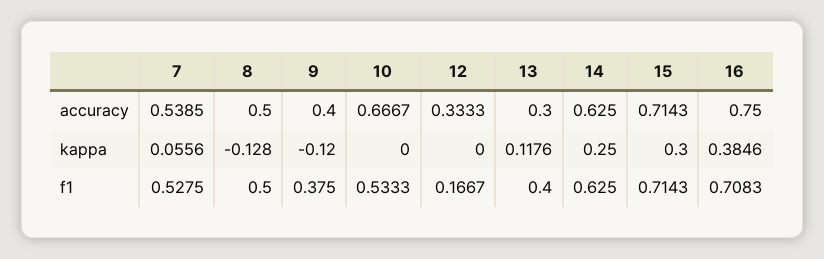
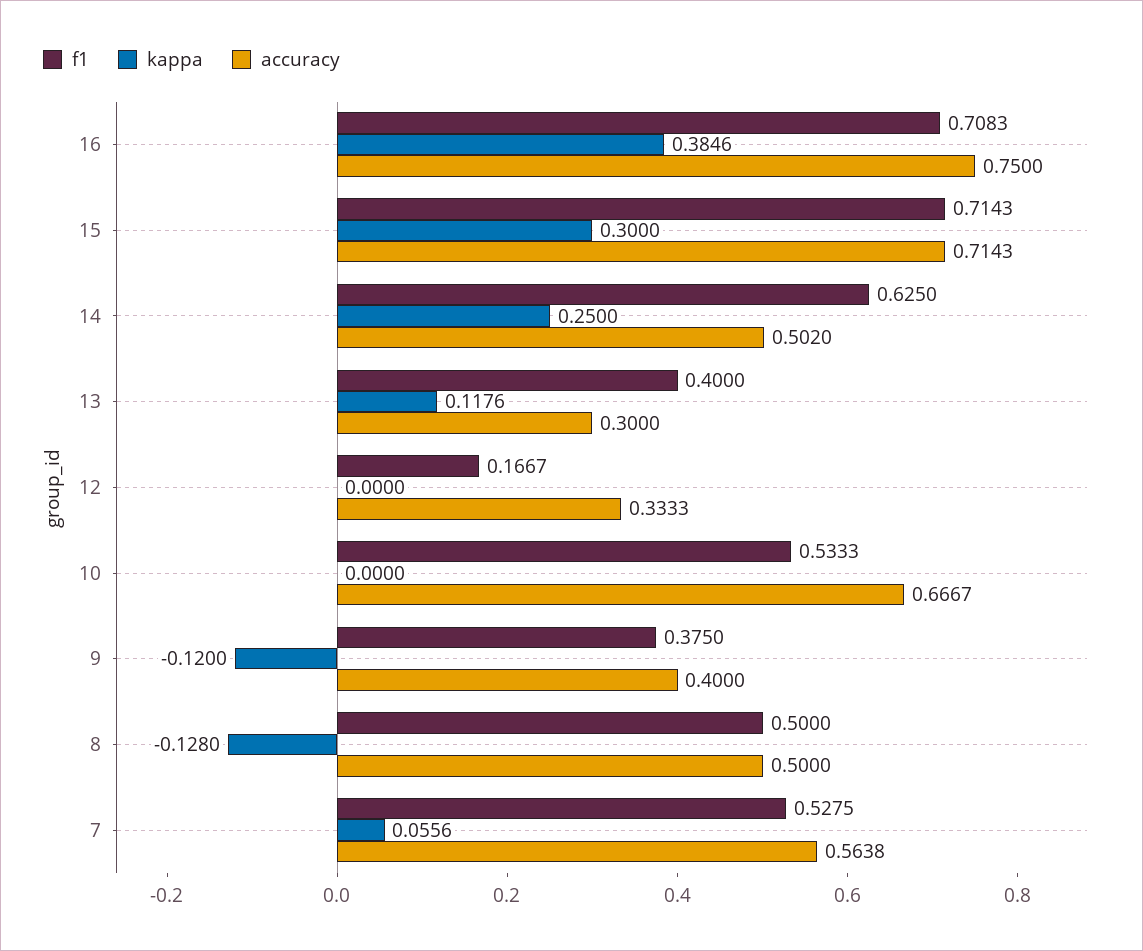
  {
    "accuracy": {
-     "7": 0.5385,
+     "7": 0.5638,
      "8": 0.5,
      "9": 0.4,
      "10": 0.6667,
      "12": 0.3333,
      "13": 0.3,
-     "14": 0.625,
+     "14": 0.502,
      "15": 0.7143,
      "16": 0.75
    },
    "kappa": {
      "7": 0.0556,
      "8": -0.128,
      "9": -0.12,
      "10": 0,
      "12": 0,
      "13": 0.1176,
      "14": 0.25,
      "15": 0.3,
      "16": 0.3846
    },
    "f1": {
      "7": 0.5275,
      "8": 0.5,
      "9": 0.375,
      "10": 0.5333,
      "12": 0.1667,
      "13": 0.4,
      "14": 0.625,
      "15": 0.7143,
      "16": 0.7083
    }
  }

